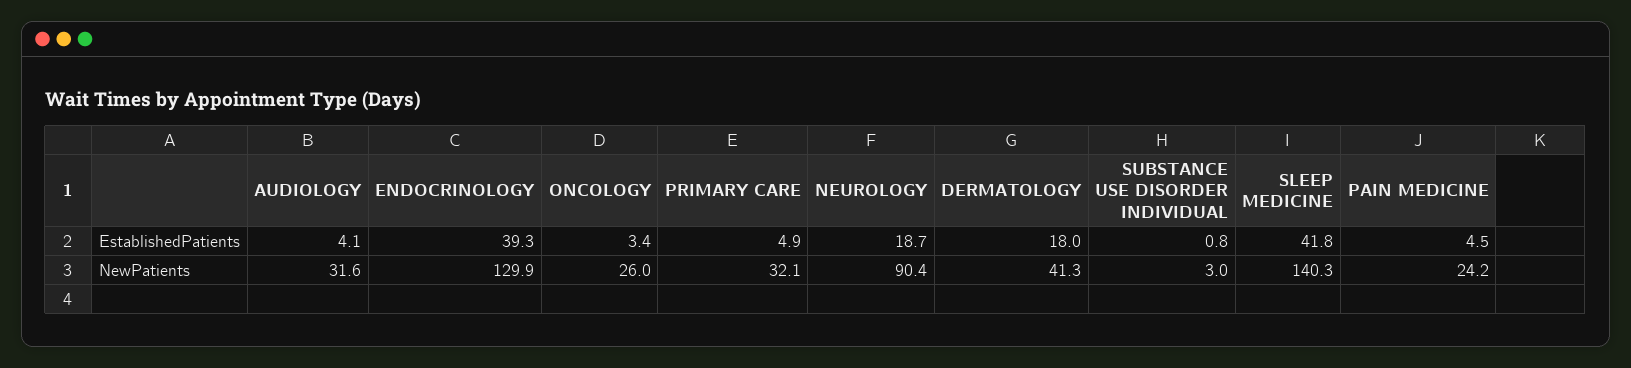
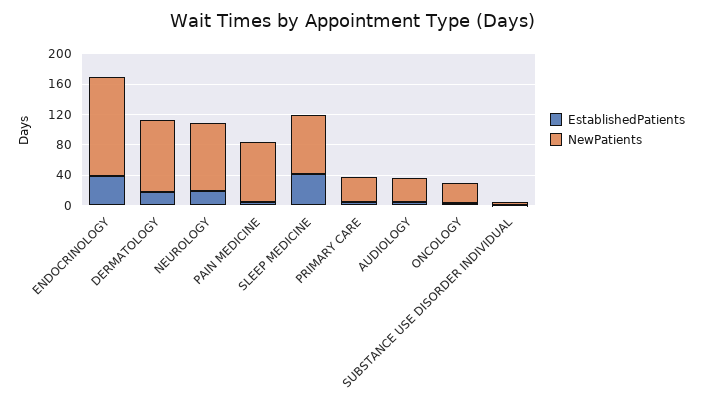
  {
    "EstablishedPatients": {
      "AUDIOLOGY": 4.1,
      "ENDOCRINOLOGY": 39.3,
      "ONCOLOGY": 3.4,
      "PRIMARY CARE": 4.9,
      "NEUROLOGY": 18.7,
      "DERMATOLOGY": 18,
      "SUBSTANCE USE DISORDER INDIVIDUAL": 0.8,
      "SLEEP MEDICINE": 41.8,
      "PAIN MEDICINE": 4.5
    },
    "NewPatients": {
      "AUDIOLOGY": 31.6,
      "ENDOCRINOLOGY": 129.9,
      "ONCOLOGY": 26,
      "PRIMARY CARE": 32.1,
      "NEUROLOGY": 90.4,
-     "DERMATOLOGY": 41.3,
+     "DERMATOLOGY": 100,
      "SUBSTANCE USE DISORDER INDIVIDUAL": 3,
-     "SLEEP MEDICINE": 140.3,
+     "SLEEP MEDICINE": 80,
-     "PAIN MEDICINE": 24.2
+     "PAIN MEDICINE": 80
    }
  }

